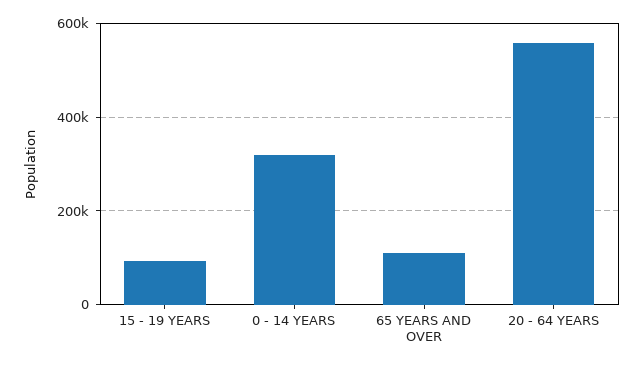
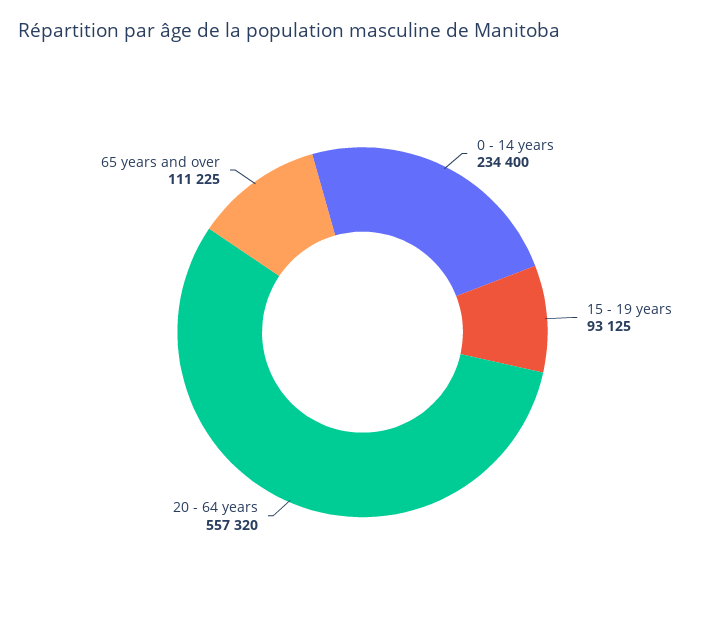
  {
    "15 - 19 YEARS": 93125,
-   "0 - 14 YEARS": 320000,
+   "0 - 14 YEARS": 234400,
    "65 YEARS AND OVER": 111225,
    "20 - 64 YEARS": 557320
  }

